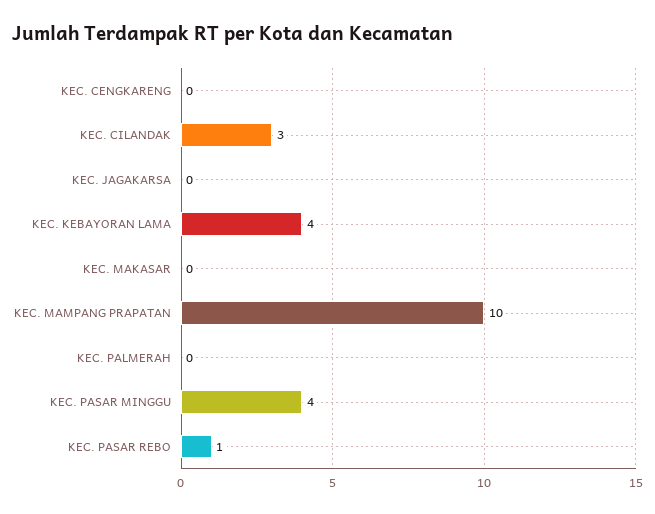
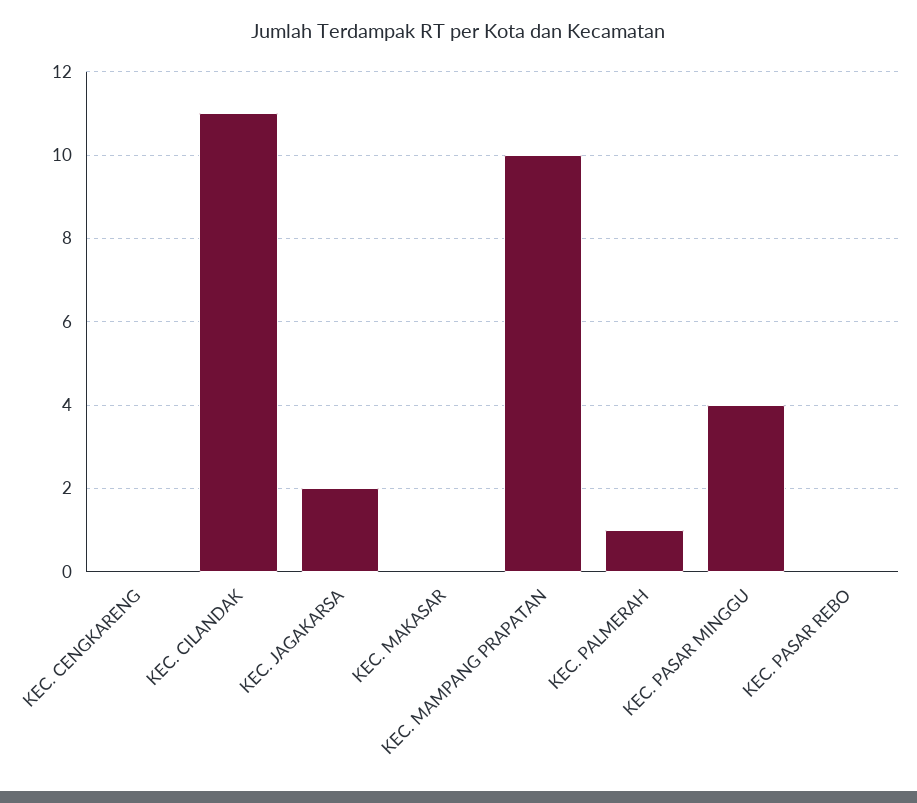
  {
    "KEC. CENGKARENG": 0,
-   "KEC. CILANDAK": 3,
+   "KEC. CILANDAK": 11,
-   "KEC. JAGAKARSA": 0,
+   "KEC. JAGAKARSA": 2,
-   "KEC. KEBAYORAN LAMA": 4,
    "KEC. MAKASAR": 0,
    "KEC. MAMPANG PRAPATAN": 10,
-   "KEC. PALMERAH": 0,
+   "KEC. PALMERAH": 1,
    "KEC. PASAR MINGGU": 4,
-   "KEC. PASAR REBO": 1
+   "KEC. PASAR REBO": 0
  }

